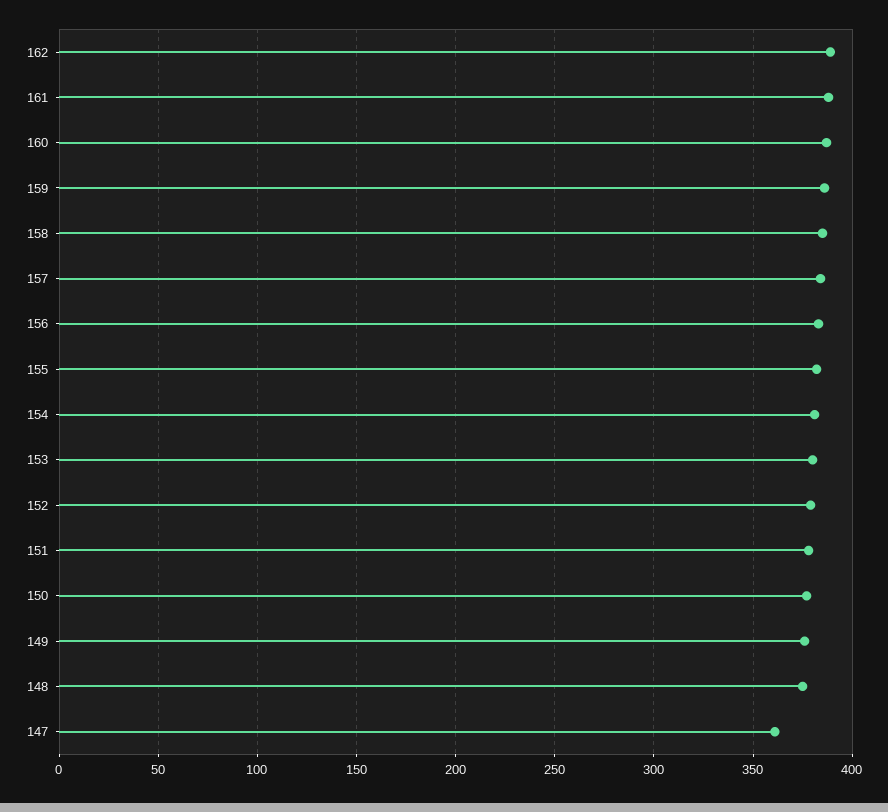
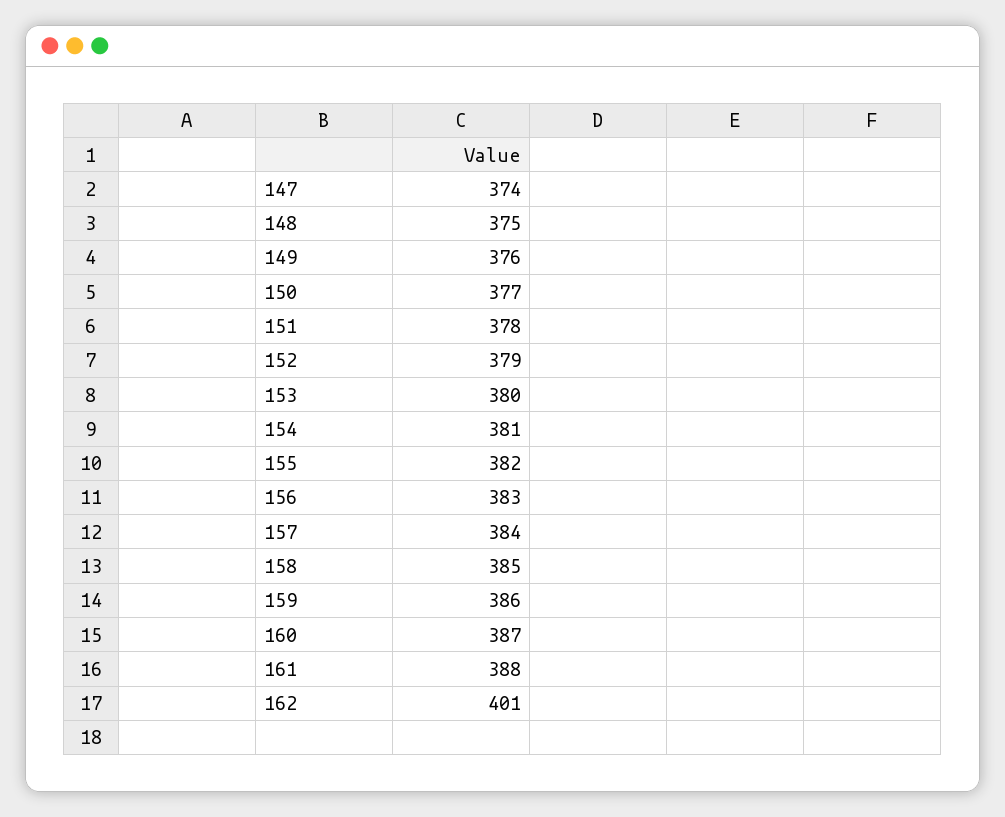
  {
-   "162": 390,
+   "162": 401,
    "161": 388,
    "160": 387,
    "159": 386,
    "158": 385,
    "157": 384,
    "156": 383,
    "155": 382,
    "154": 381,
    "153": 380,
    "152": 379,
    "151": 378,
    "150": 377,
    "149": 376,
    "148": 375,
-   "147": 360
+   "147": 374
  }

